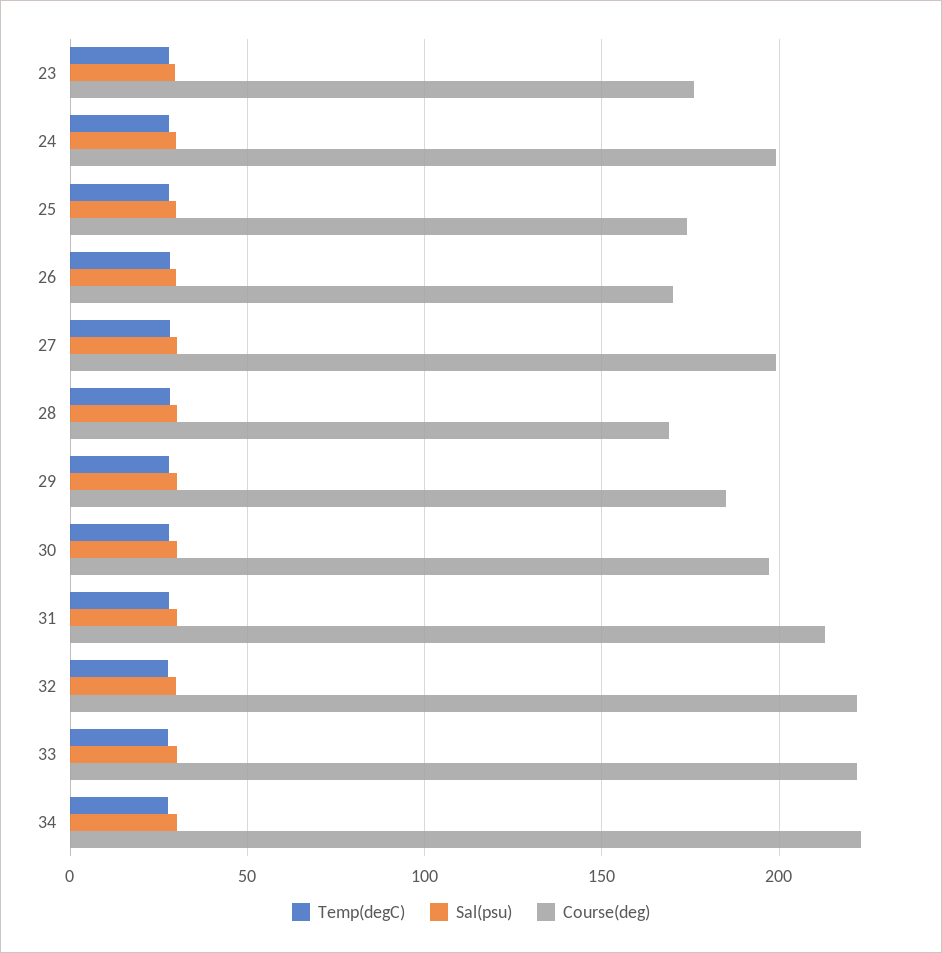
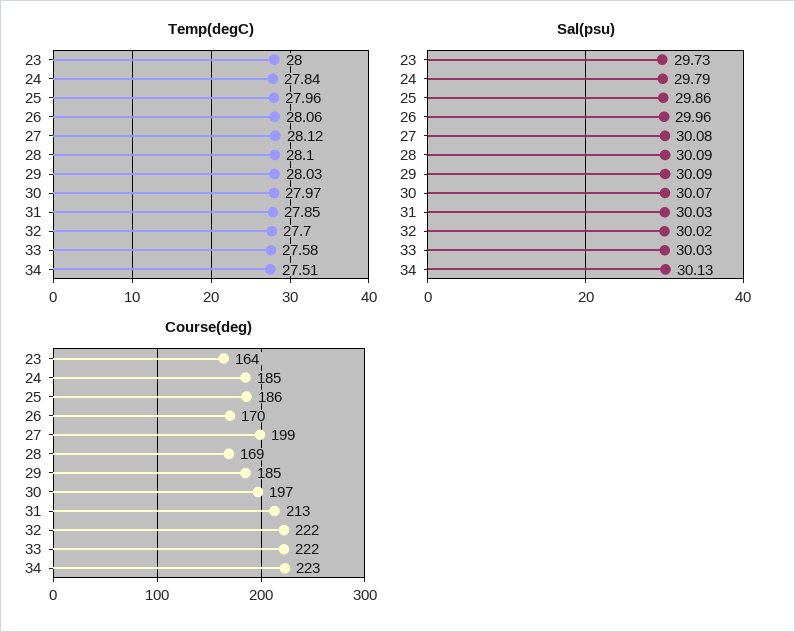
  {
    "Temp(degC)": {
      "23": 28,
      "24": 27.84,
      "25": 27.96,
      "26": 28.06,
      "27": 28.12,
      "28": 28.1,
      "29": 28.03,
      "30": 27.97,
      "31": 27.85,
      "32": 27.7,
      "33": 27.58,
      "34": 27.51
    },
    "Sal(psu)": {
      "23": 29.73,
      "24": 29.79,
      "25": 29.86,
      "26": 29.96,
      "27": 30.08,
      "28": 30.09,
      "29": 30.09,
      "30": 30.07,
      "31": 30.03,
      "32": 30.02,
      "33": 30.03,
      "34": 30.13
    },
    "Course(deg)": {
-     "23": 175,
+     "23": 164,
-     "24": 200,
+     "24": 185,
-     "25": 175,
+     "25": 186,
      "26": 170,
      "27": 199,
      "28": 169,
      "29": 185,
      "30": 197,
      "31": 213,
      "32": 222,
      "33": 222,
      "34": 223
    }
  }

